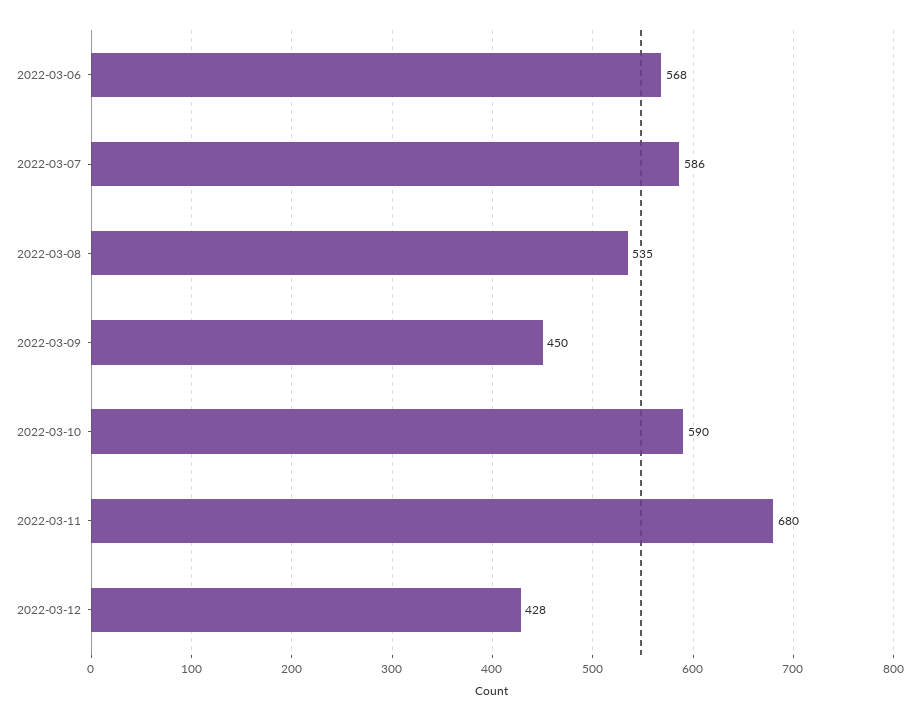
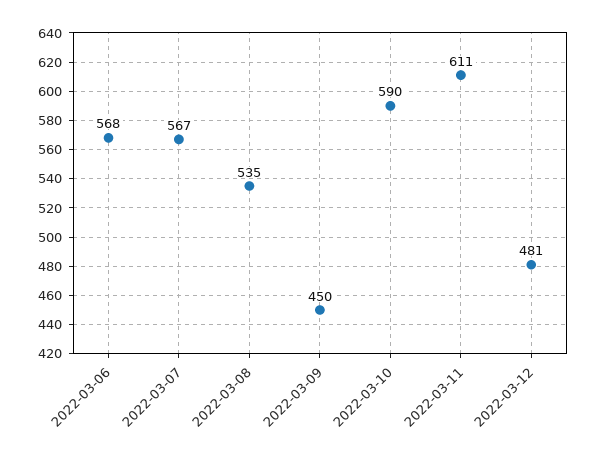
  {
    "2022-03-06": 568,
-   "2022-03-07": 586,
+   "2022-03-07": 567,
    "2022-03-08": 535,
    "2022-03-09": 450,
    "2022-03-10": 590,
-   "2022-03-11": 680,
+   "2022-03-11": 611,
-   "2022-03-12": 428
+   "2022-03-12": 481
  }

